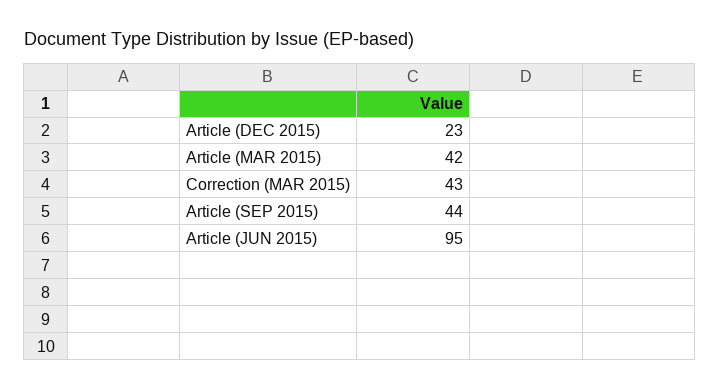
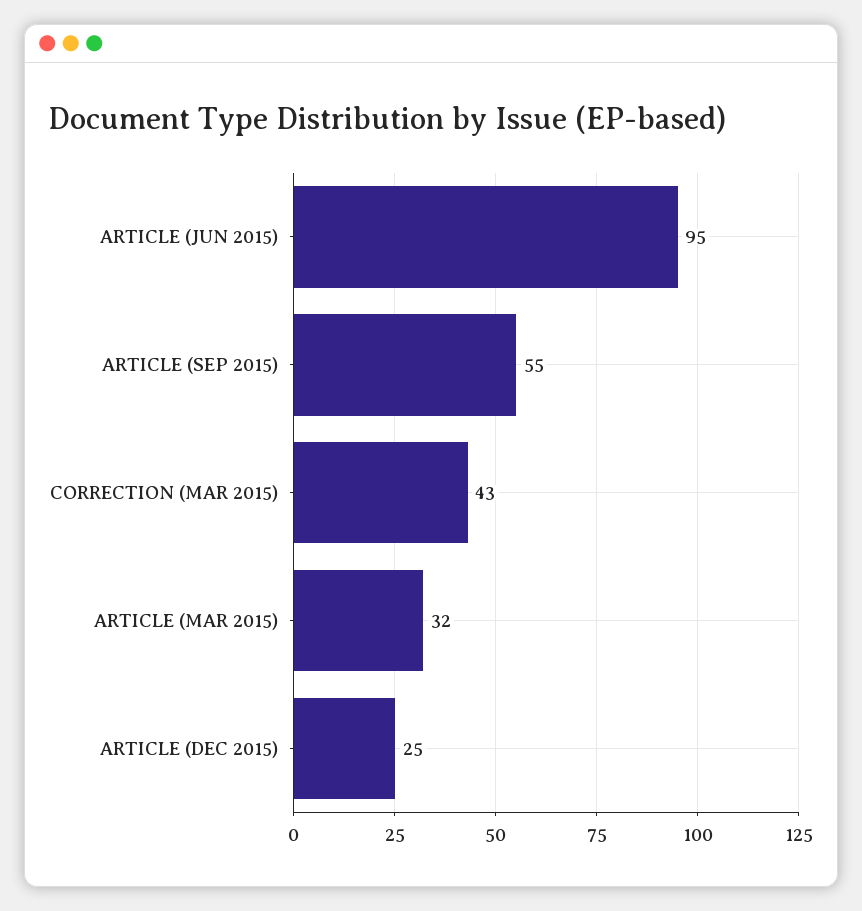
  {
-   "Article (DEC 2015)": 23,
+   "Article (DEC 2015)": 25,
-   "Article (MAR 2015)": 42,
+   "Article (MAR 2015)": 32,
    "Correction (MAR 2015)": 43,
-   "Article (SEP 2015)": 44,
+   "Article (SEP 2015)": 55,
    "Article (JUN 2015)": 95
  }

